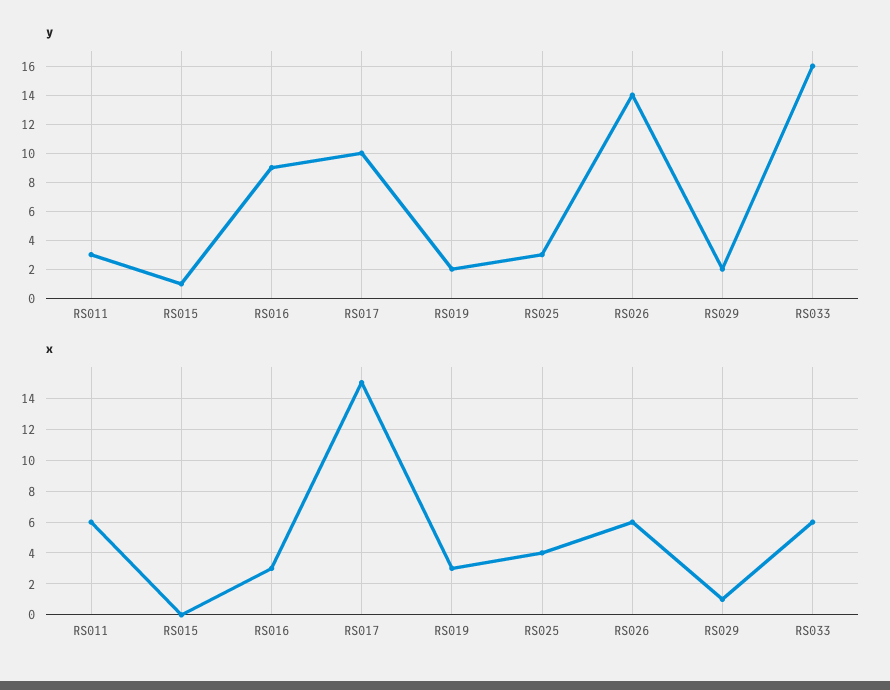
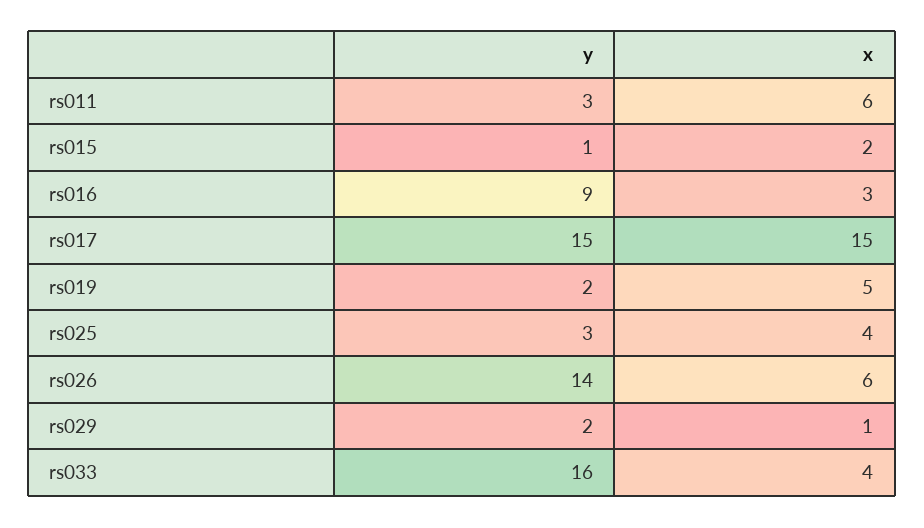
  {
    "y": {
      "RS011": 3,
      "RS015": 1,
      "RS016": 9,
-     "RS017": 10,
+     "RS017": 15,
      "RS019": 2,
      "RS025": 3,
      "RS026": 14,
      "RS029": 2,
      "RS033": 16
    },
    "x": {
      "RS011": 6,
-     "RS015": 0,
+     "RS015": 2,
      "RS016": 3,
      "RS017": 15,
-     "RS019": 3,
+     "RS019": 5,
      "RS025": 4,
      "RS026": 6,
      "RS029": 1,
-     "RS033": 6
+     "RS033": 4
    }
  }

